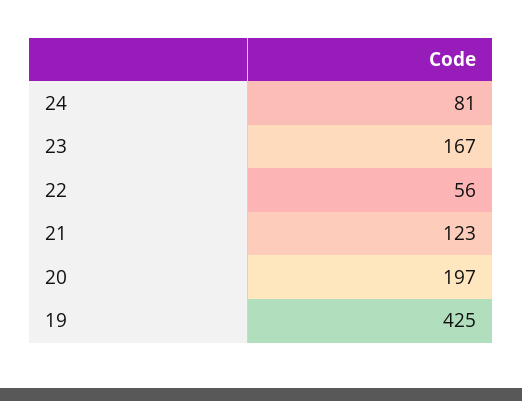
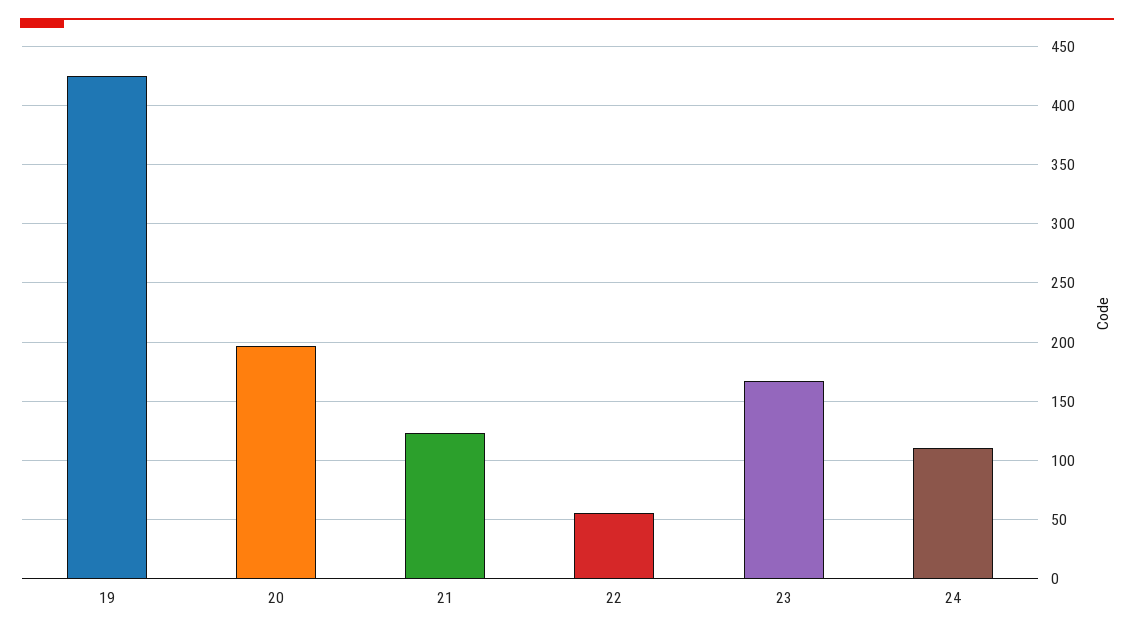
  {
-   "24": 81,
+   "24": 110,
    "23": 167,
    "22": 56,
    "21": 123,
    "20": 197,
    "19": 425
  }

